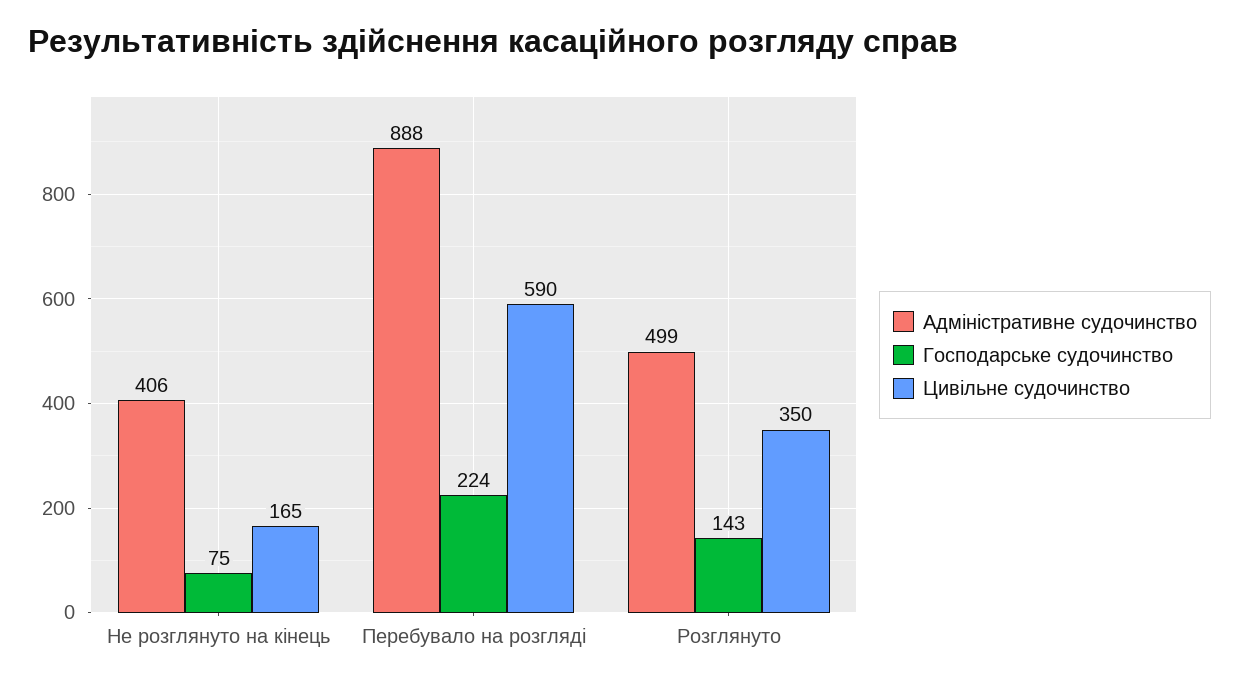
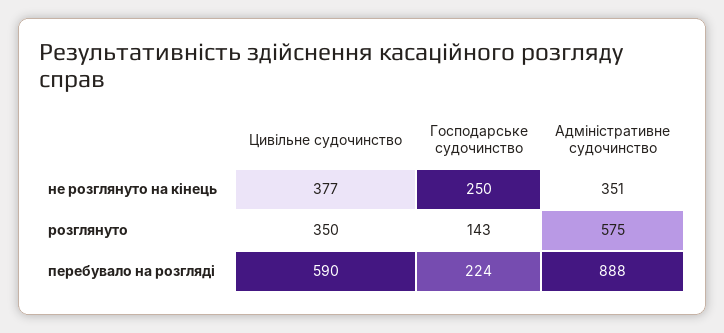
  {
    "Адміністративне судочинство": {
-     "Не розглянуто на кінець": 406,
+     "Не розглянуто на кінець": 351,
      "Перебувало на розгляді": 888,
-     "Розглянуто": 499
+     "Розглянуто": 575
    },
    "Господарське судочинство": {
-     "Не розглянуто на кінець": 75,
+     "Не розглянуто на кінець": 250,
      "Перебувало на розгляді": 224,
      "Розглянуто": 143
    },
    "Цивільне судочинство": {
-     "Не розглянуто на кінець": 165,
+     "Не розглянуто на кінець": 377,
      "Перебувало на розгляді": 590,
      "Розглянуто": 350
    }
  }

